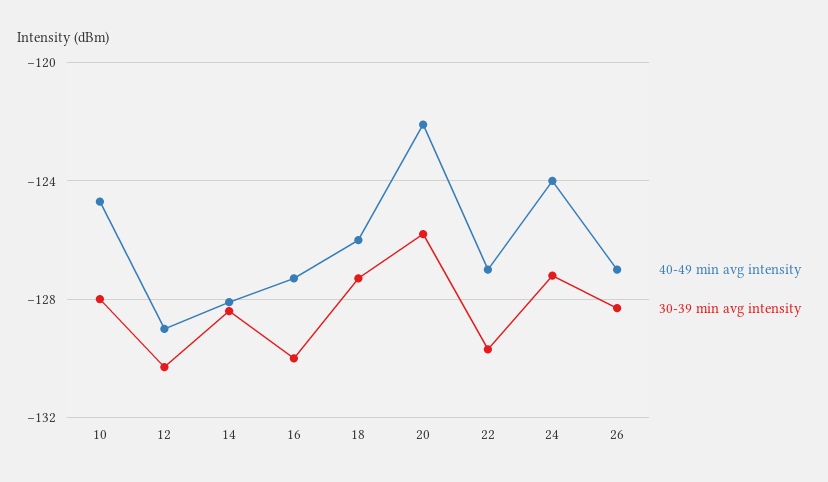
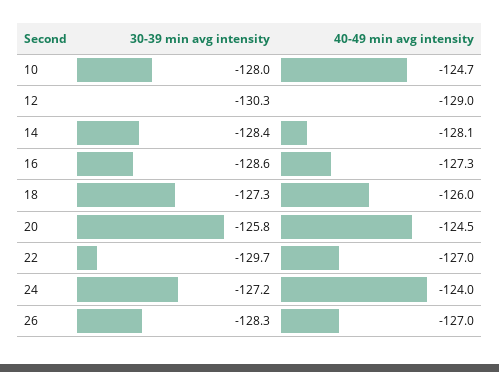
  {
    "40-49 min avg intensity": {
      "10": -124.7,
      "12": -129,
      "14": -128.1,
      "16": -127.3,
      "18": -126,
-     "20": -122,
+     "20": -124.5,
      "22": -127,
      "24": -124,
      "26": -127
    },
    "30-39 min avg intensity": {
      "10": -128,
      "12": -130.3,
      "14": -128.4,
-     "16": -130,
+     "16": -128.6,
      "18": -127.3,
      "20": -125.8,
      "22": -129.7,
      "24": -127.2,
      "26": -128.3
    }
  }

